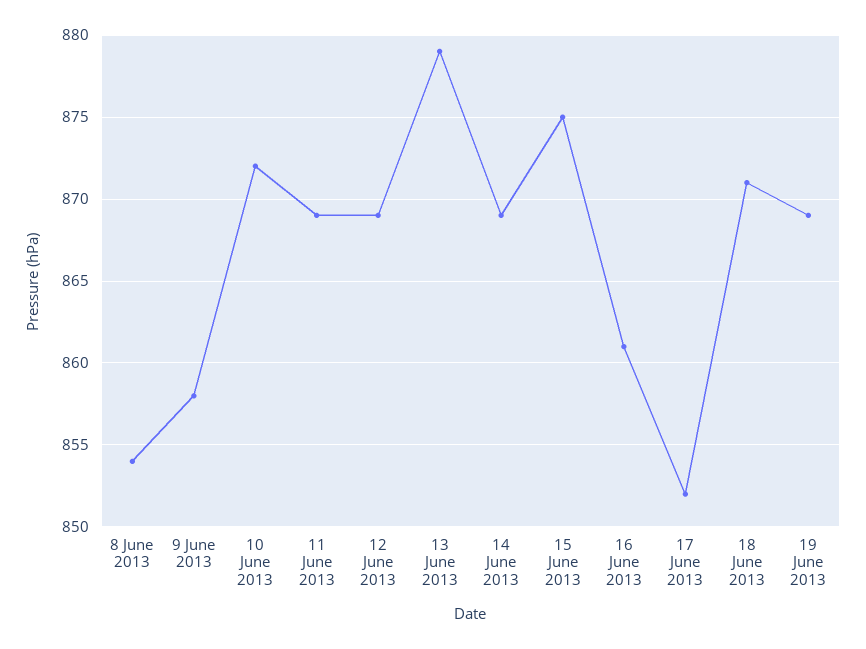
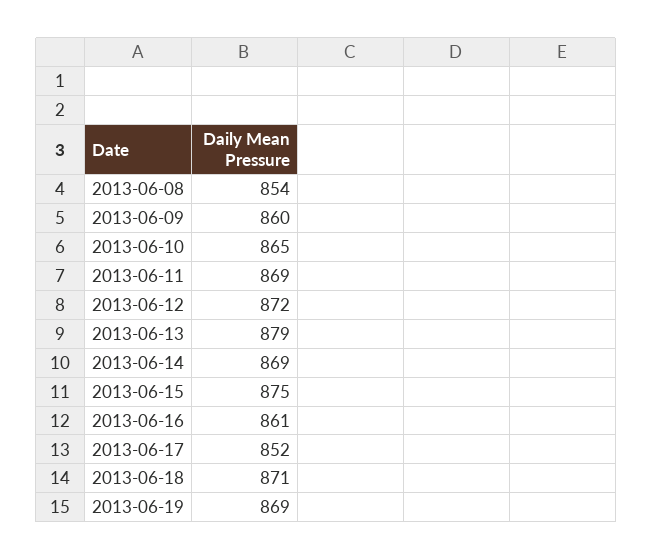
  {
    "8 June 2013": 854,
-   "9 June 2013": 858,
+   "9 June 2013": 860,
-   "10 June 2013": 872,
+   "10 June 2013": 865,
    "11 June 2013": 869,
-   "12 June 2013": 869,
+   "12 June 2013": 872,
    "13 June 2013": 879,
    "14 June 2013": 869,
    "15 June 2013": 875,
    "16 June 2013": 861,
    "17 June 2013": 852,
    "18 June 2013": 871,
    "19 June 2013": 869
  }

